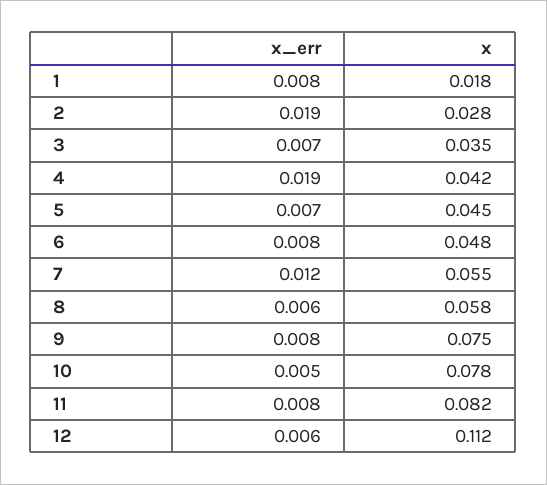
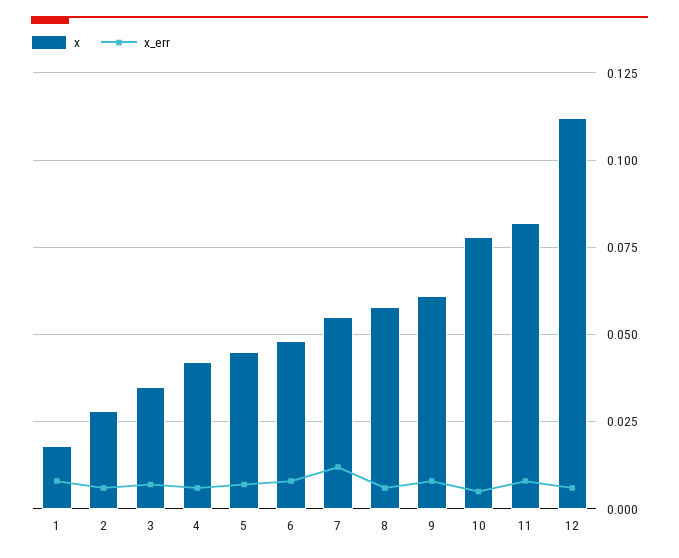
  {
    "x_err": {
      "1": 0.008,
-     "2": 0.019,
+     "2": 0.005,
      "3": 0.007,
-     "4": 0.019,
+     "4": 0.005,
      "5": 0.007,
      "6": 0.008,
      "7": 0.012,
      "8": 0.006,
      "9": 0.008,
      "10": 0.005,
      "11": 0.008,
      "12": 0.006
    },
    "x": {
      "1": 0.018,
      "2": 0.028,
      "3": 0.035,
      "4": 0.042,
      "5": 0.045,
      "6": 0.048,
      "7": 0.055,
      "8": 0.058,
-     "9": 0.075,
+     "9": 0.06,
      "10": 0.078,
      "11": 0.082,
      "12": 0.112
    }
  }

